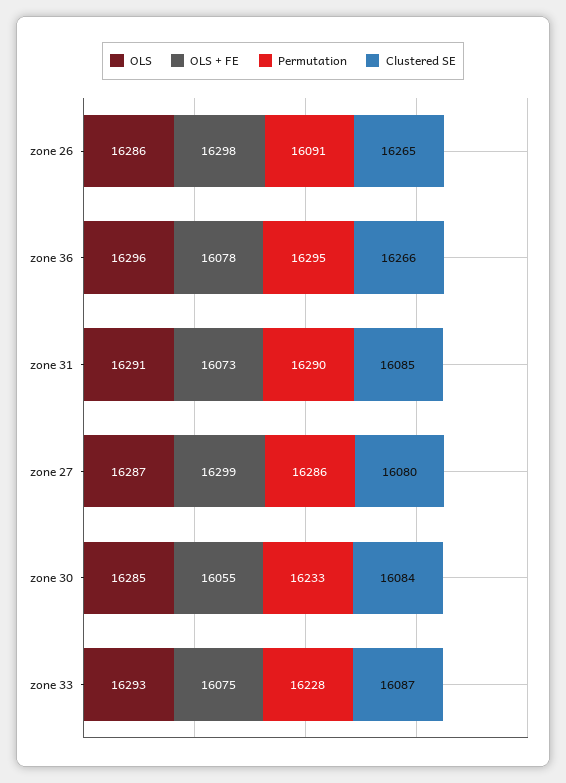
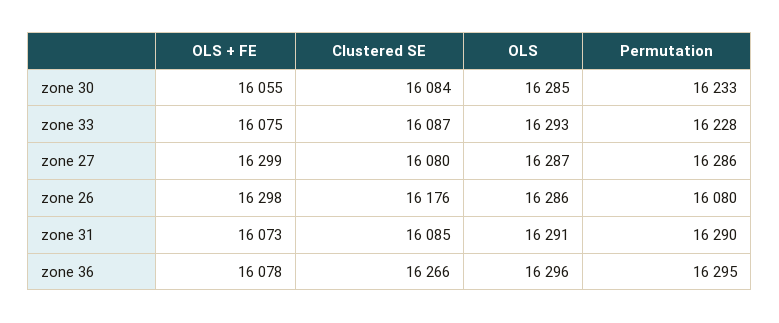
  {
    "OLS": {
      "zone 26": 16286,
      "zone 36": 16296,
      "zone 31": 16291,
      "zone 27": 16287,
      "zone 30": 16285,
      "zone 33": 16293
    },
    "OLS + FE": {
      "zone 26": 16298,
      "zone 36": 16078,
      "zone 31": 16073,
      "zone 27": 16299,
      "zone 30": 16055,
      "zone 33": 16075
    },
    "Permutation": {
-     "zone 26": 16091,
+     "zone 26": 16080,
      "zone 36": 16295,
      "zone 31": 16290,
      "zone 27": 16286,
      "zone 30": 16233,
      "zone 33": 16228
    },
    "Clustered SE": {
-     "zone 26": 16265,
+     "zone 26": 16176,
      "zone 36": 16266,
      "zone 31": 16085,
      "zone 27": 16080,
      "zone 30": 16084,
      "zone 33": 16087
    }
  }

